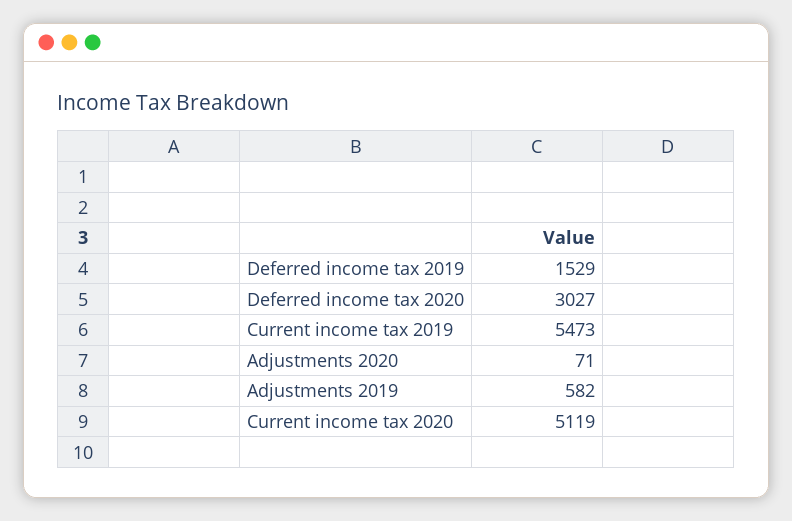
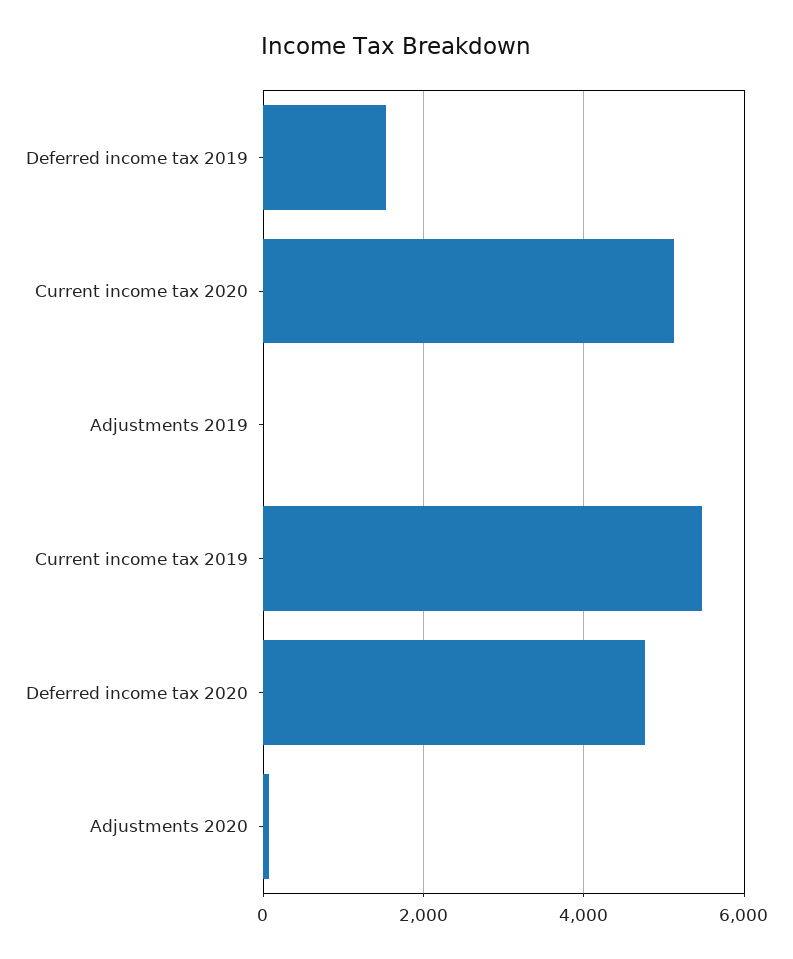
  {
    "Deferred income tax 2019": 1529,
-   "Deferred income tax 2020": 3027,
+   "Deferred income tax 2020": 4800,
    "Current income tax 2019": 5473,
    "Adjustments 2020": 71,
-   "Adjustments 2019": 582,
+   "Adjustments 2019": 0,
    "Current income tax 2020": 5119
  }

